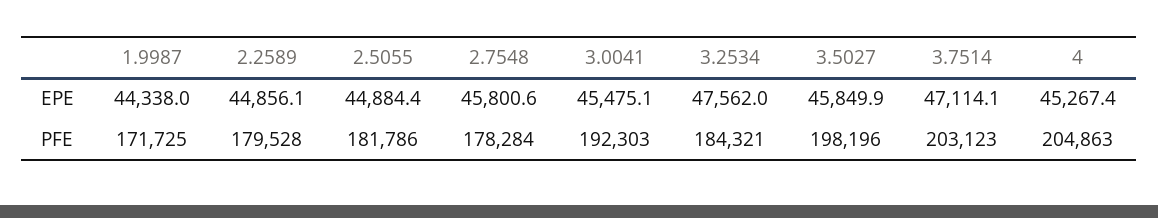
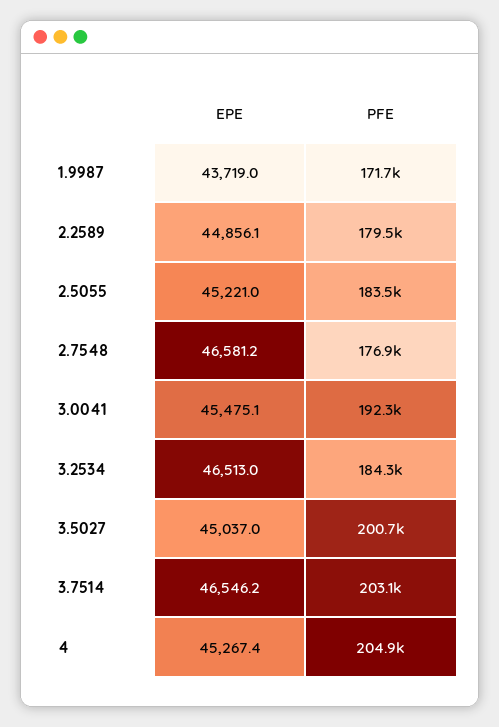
  {
    "1.9987": {
-     "EPE": 44338,
+     "EPE": 43719,
      "PFE": 171725
    },
    "2.2589": {
      "EPE": 44856.1,
      "PFE": 179528
    },
    "2.5055": {
-     "EPE": 44884.4,
+     "EPE": 45221,
-     "PFE": 181786
+     "PFE": 183500
    },
    "2.7548": {
-     "EPE": 45800.6,
+     "EPE": 46581.2,
-     "PFE": 178284
+     "PFE": 176900
    },
    "3.0041": {
      "EPE": 45475.1,
      "PFE": 192303
    },
    "3.2534": {
-     "EPE": 47562,
+     "EPE": 46513,
      "PFE": 184321
    },
    "3.5027": {
-     "EPE": 45849.9,
+     "EPE": 45037,
-     "PFE": 198196
+     "PFE": 200700
    },
    "3.7514": {
-     "EPE": 47114.1,
+     "EPE": 46546.2,
      "PFE": 203123
    },
    "4": {
      "EPE": 45267.4,
      "PFE": 204863
    }
  }

